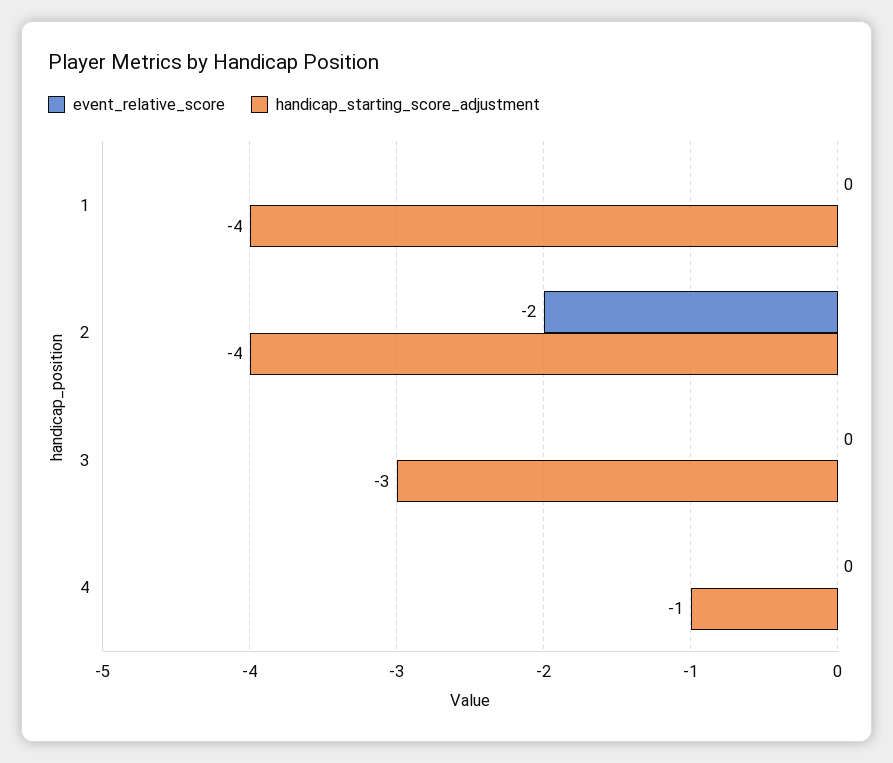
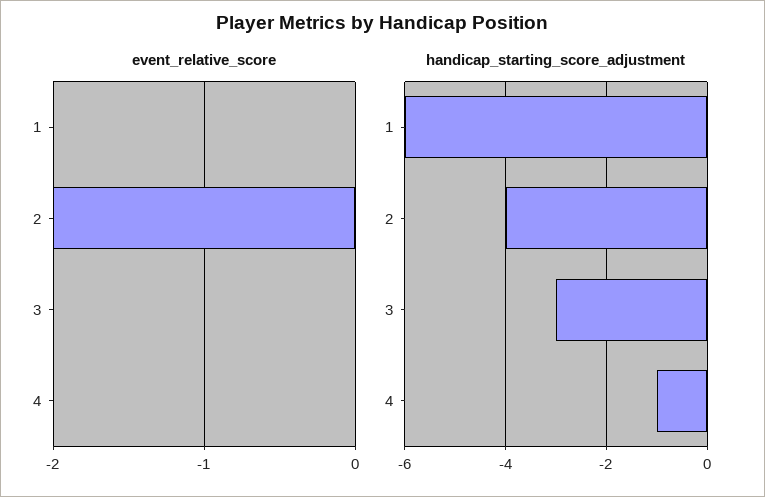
  {
    "event_relative_score": {
      "1": 0,
      "2": -2,
      "3": 0,
      "4": 0
    },
    "handicap_starting_score_adjustment": {
-     "1": -4,
+     "1": -6,
      "2": -4,
      "3": -3,
      "4": -1
    }
  }

